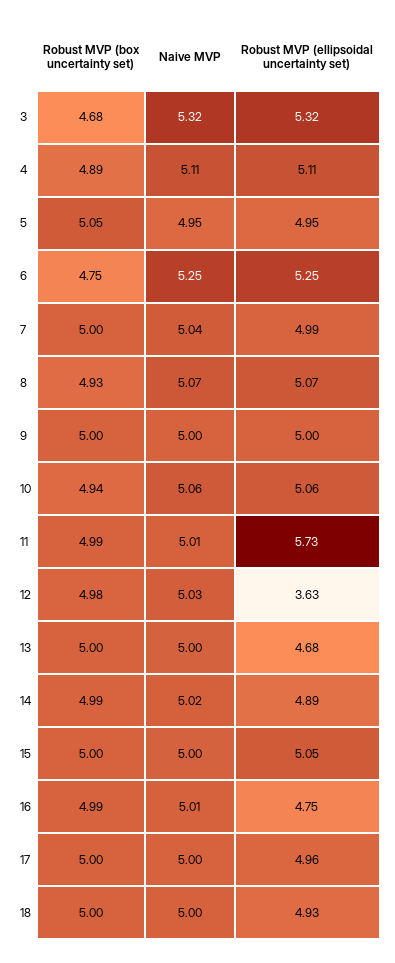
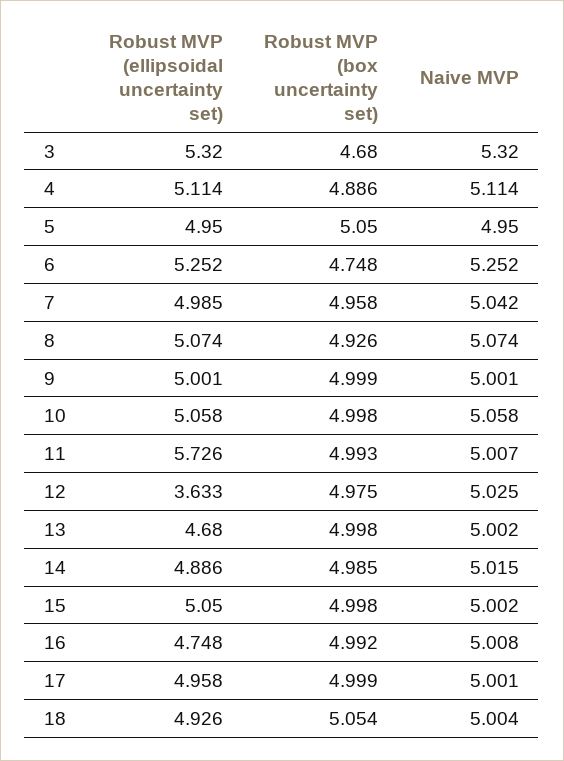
  {
    "Robust MVP (box uncertainty set)": {
      "3": 4.68,
      "4": 4.886,
      "5": 5.05,
      "6": 4.748,
-     "7": 5,
+     "7": 4.958,
      "8": 4.926,
      "9": 4.999,
-     "10": 4.94,
+     "10": 4.998,
      "11": 4.993,
      "12": 4.975,
      "13": 4.998,
      "14": 4.985,
      "15": 4.998,
      "16": 4.992,
      "17": 4.999,
-     "18": 5
+     "18": 5.054
    },
    "Naive MVP": {
      "3": 5.32,
      "4": 5.114,
      "5": 4.95,
      "6": 5.252,
      "7": 5.042,
      "8": 5.074,
      "9": 5.001,
      "10": 5.058,
      "11": 5.007,
      "12": 5.025,
      "13": 5.002,
      "14": 5.015,
      "15": 5.002,
      "16": 5.008,
      "17": 5.001,
      "18": 5.004
    },
    "Robust MVP (ellipsoidal uncertainty set)": {
      "3": 5.32,
      "4": 5.114,
      "5": 4.95,
      "6": 5.252,
      "7": 4.985,
      "8": 5.074,
      "9": 5.001,
      "10": 5.058,
      "11": 5.726,
      "12": 3.633,
      "13": 4.68,
      "14": 4.886,
      "15": 5.05,
      "16": 4.748,
      "17": 4.958,
      "18": 4.926
    }
  }

